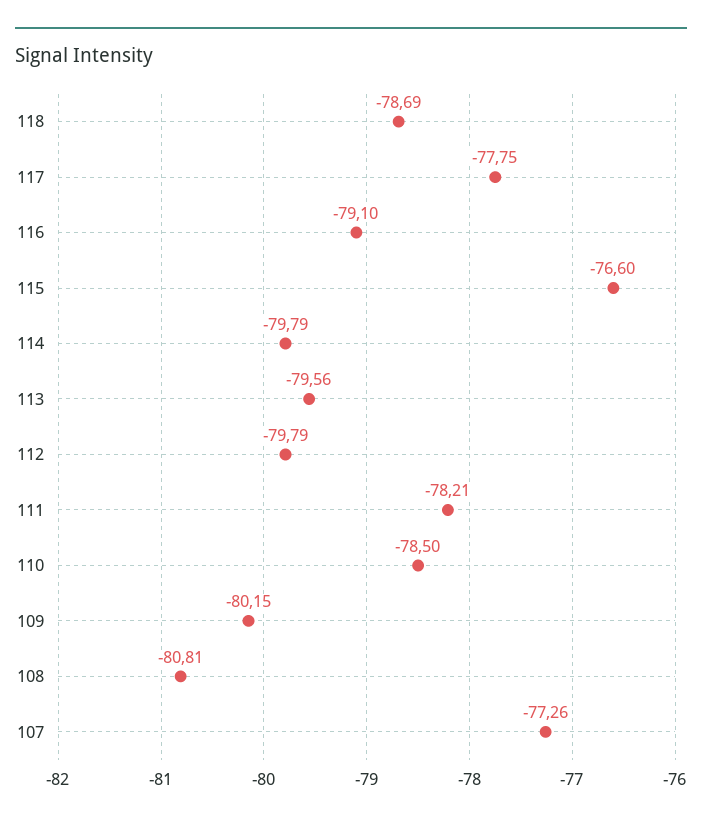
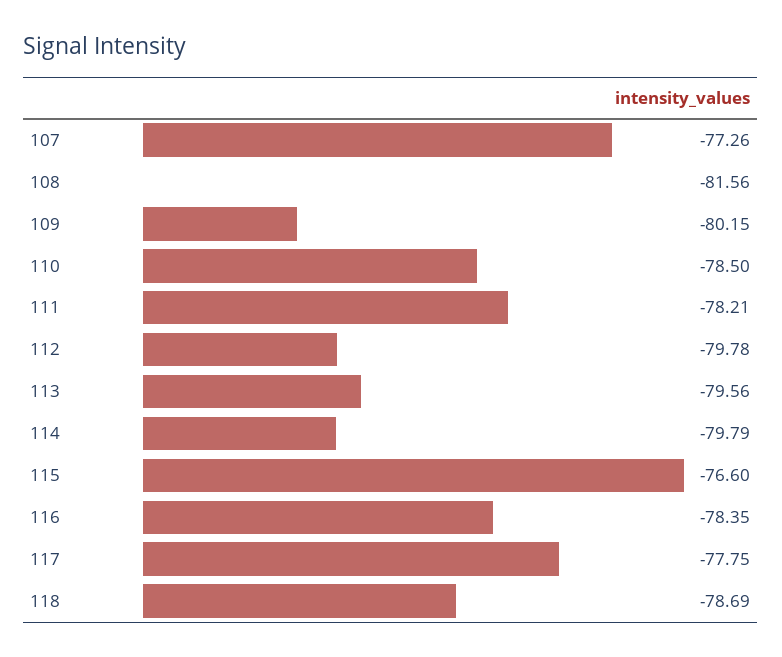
  {
    "118": -78.69,
    "117": -77.75,
-   "116": -79.1,
+   "116": -78.35,
    "115": -76.6,
    "114": -79.79,
    "113": -79.56,
-   "112": -79.79,
+   "112": -79.78,
    "111": -78.21,
    "110": -78.5,
    "109": -80.15,
-   "108": -80.81,
+   "108": -81.56,
    "107": -77.26
  }

